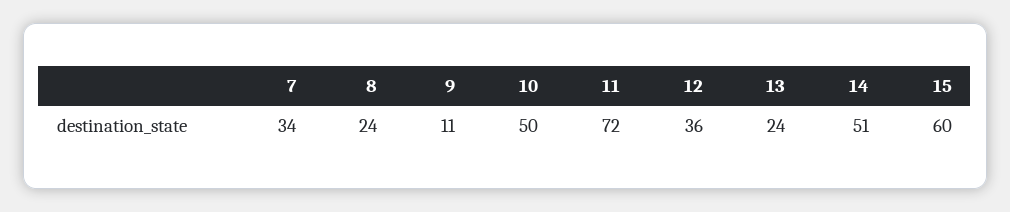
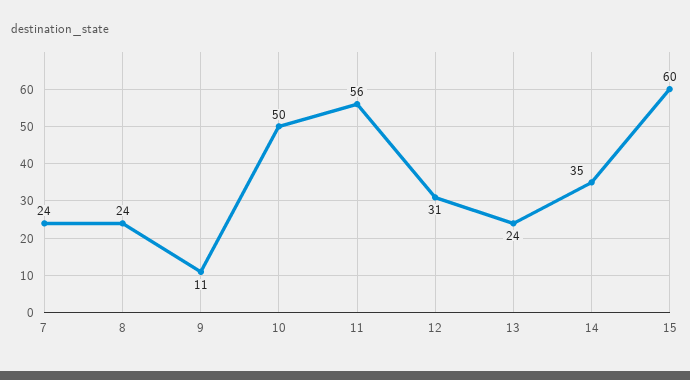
  {
-   "7": 34,
+   "7": 24,
    "8": 24,
    "9": 11,
    "10": 50,
-   "11": 72,
+   "11": 56,
-   "12": 36,
+   "12": 31,
    "13": 24,
-   "14": 51,
+   "14": 35,
    "15": 60
  }

